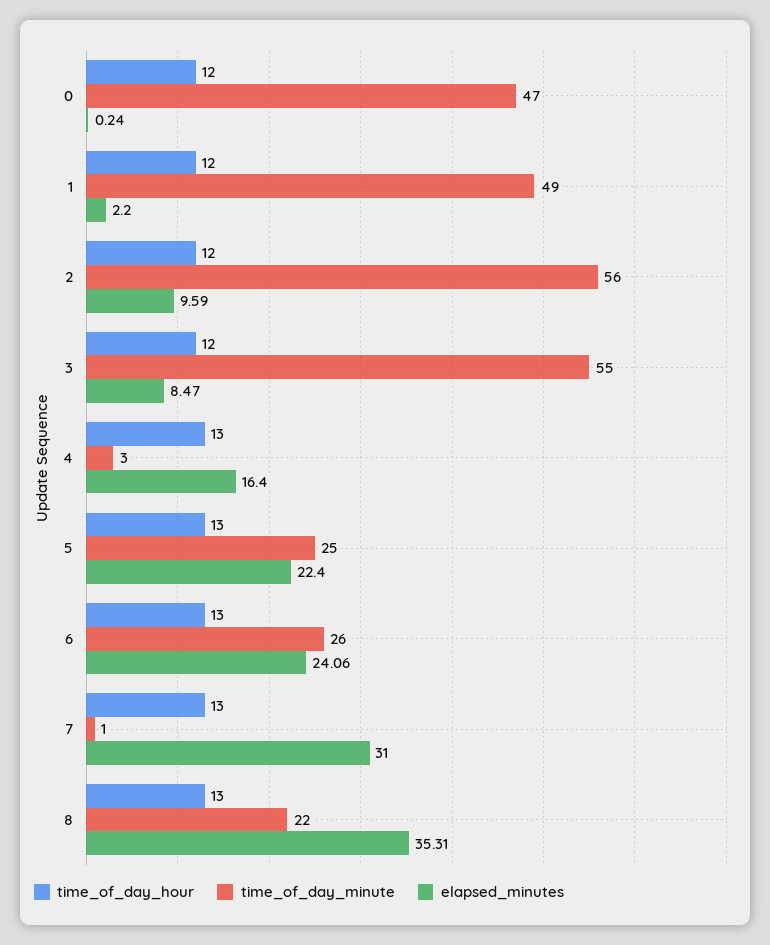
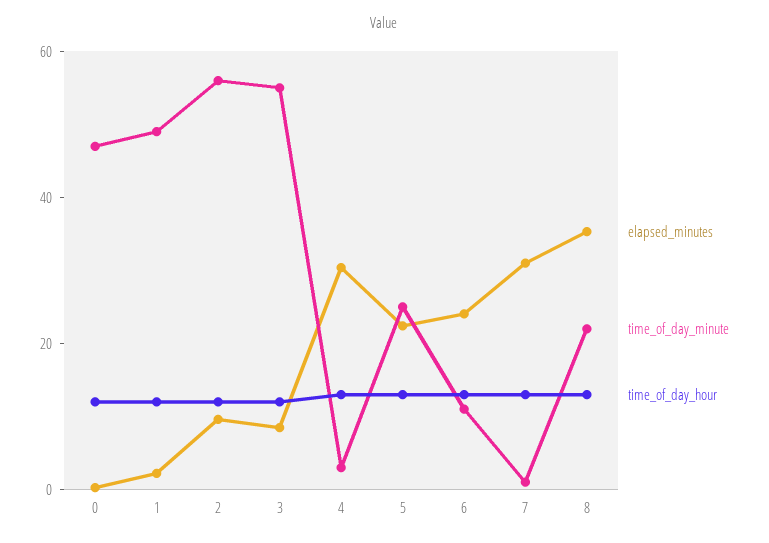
  {
    "time_of_day_hour": {
      "0": 12,
      "1": 12,
      "2": 12,
      "3": 12,
      "4": 13,
      "5": 13,
      "6": 13,
      "7": 13,
      "8": 13
    },
    "time_of_day_minute": {
      "0": 47,
      "1": 49,
      "2": 56,
      "3": 55,
      "4": 3,
      "5": 25,
-     "6": 26,
+     "6": 10,
      "7": 1,
      "8": 22
    },
    "elapsed_minutes": {
      "0": 0.24,
      "1": 2.2,
      "2": 9.59,
      "3": 8.47,
-     "4": 16.4,
+     "4": 30,
      "5": 22.4,
      "6": 24.06,
      "7": 31,
      "8": 35.31
    }
  }

